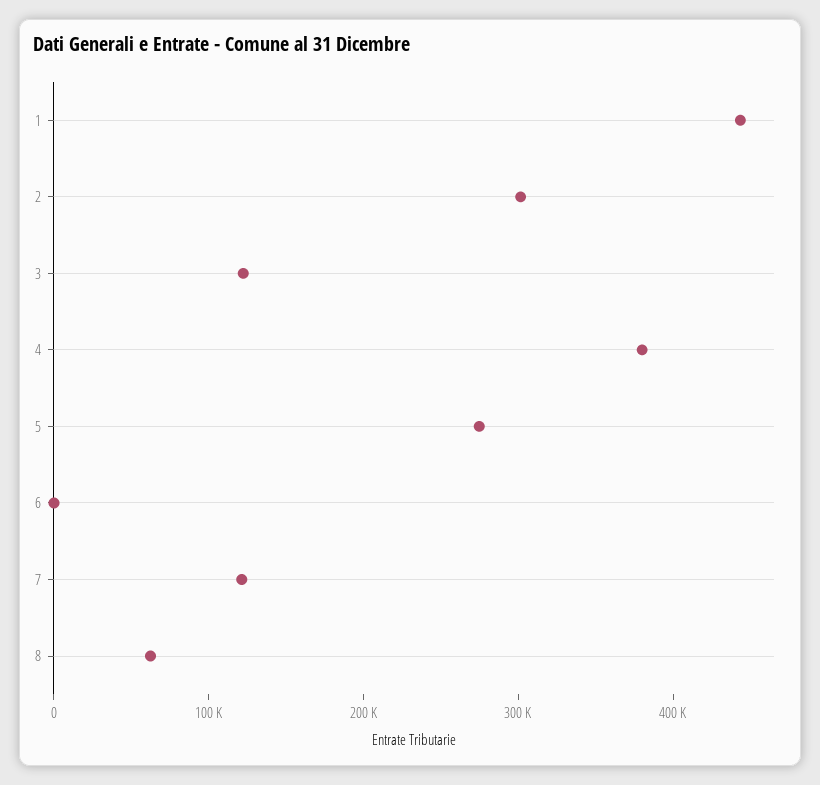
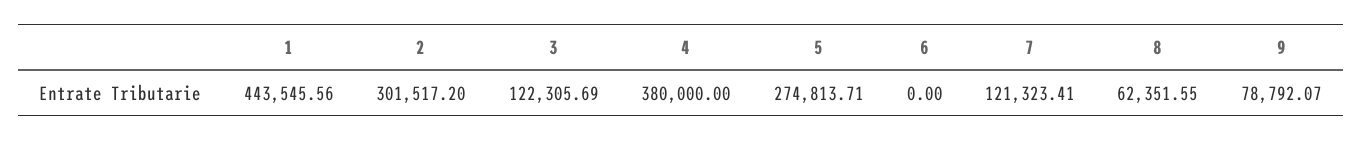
  {
    "1": 443545.56,
    "2": 301517.2,
    "3": 122305.69,
    "4": 380000,
    "5": 274813.71,
    "6": 0,
    "7": 121323.41,
-   "8": 62351.55
+   "8": 62351.55,
+   "9": 78792.07
  }

